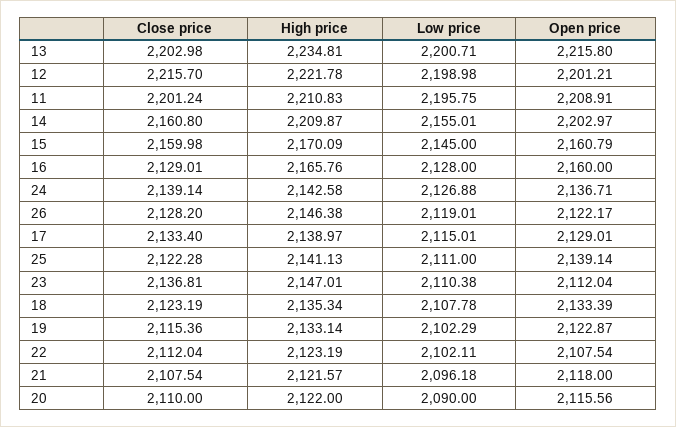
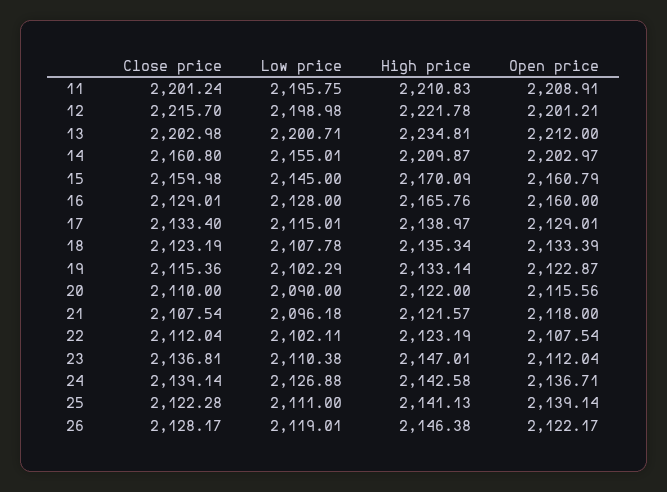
  {
    "Close price": {
      "13": 2202.98,
      "12": 2215.7,
      "11": 2201.24,
      "14": 2160.8,
      "15": 2159.98,
      "16": 2129.01,
      "24": 2139.14,
-     "26": 2128.2,
+     "26": 2128.17,
      "17": 2133.4,
      "25": 2122.28,
      "23": 2136.81,
      "18": 2123.19,
      "19": 2115.36,
      "22": 2112.04,
      "21": 2107.54,
      "20": 2110
    },
    "High price": {
      "13": 2234.81,
      "12": 2221.78,
      "11": 2210.83,
      "14": 2209.87,
      "15": 2170.09,
      "16": 2165.76,
      "24": 2142.58,
      "26": 2146.38,
      "17": 2138.97,
      "25": 2141.13,
      "23": 2147.01,
      "18": 2135.34,
      "19": 2133.14,
      "22": 2123.19,
      "21": 2121.57,
      "20": 2122
    },
    "Low price": {
      "13": 2200.71,
      "12": 2198.98,
      "11": 2195.75,
      "14": 2155.01,
      "15": 2145,
      "16": 2128,
      "24": 2126.88,
      "26": 2119.01,
      "17": 2115.01,
      "25": 2111,
      "23": 2110.38,
      "18": 2107.78,
      "19": 2102.29,
      "22": 2102.11,
      "21": 2096.18,
      "20": 2090
    },
    "Open price": {
-     "13": 2215.8,
+     "13": 2212,
      "12": 2201.21,
      "11": 2208.91,
      "14": 2202.97,
      "15": 2160.79,
      "16": 2160,
      "24": 2136.71,
      "26": 2122.17,
      "17": 2129.01,
      "25": 2139.14,
      "23": 2112.04,
      "18": 2133.39,
      "19": 2122.87,
      "22": 2107.54,
      "21": 2118,
      "20": 2115.56
    }
  }

